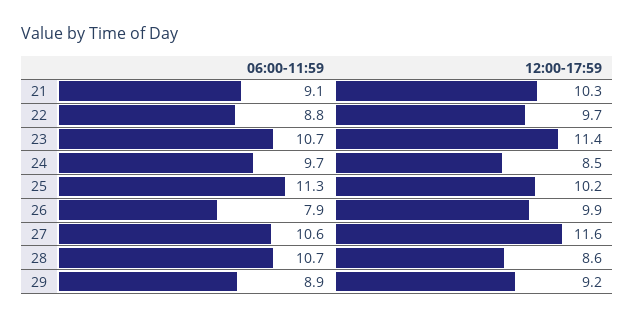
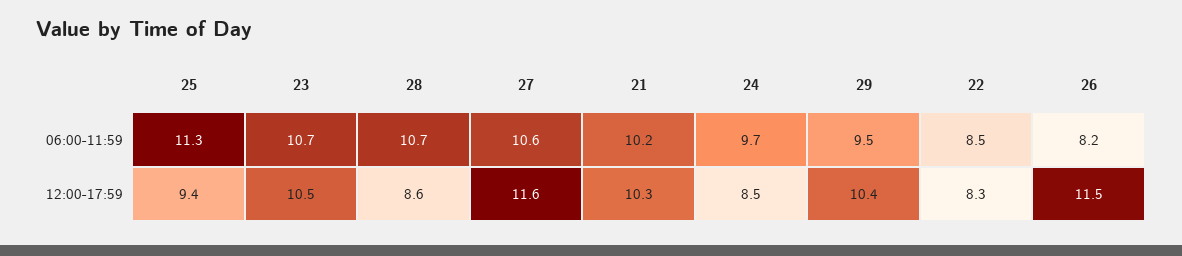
  {
    "06:00-11:59": {
-     "21": 9.1,
+     "21": 10.2,
-     "22": 8.8,
+     "22": 8.5,
      "23": 10.7,
      "24": 9.7,
      "25": 11.3,
-     "26": 7.9,
+     "26": 8.2,
      "27": 10.6,
      "28": 10.7,
-     "29": 8.9
+     "29": 9.5
    },
    "12:00-17:59": {
      "21": 10.3,
-     "22": 9.7,
+     "22": 8.3,
-     "23": 11.4,
+     "23": 10.5,
      "24": 8.5,
-     "25": 10.2,
+     "25": 9.4,
-     "26": 9.9,
+     "26": 11.5,
      "27": 11.6,
      "28": 8.6,
-     "29": 9.2
+     "29": 10.4
    }
  }

